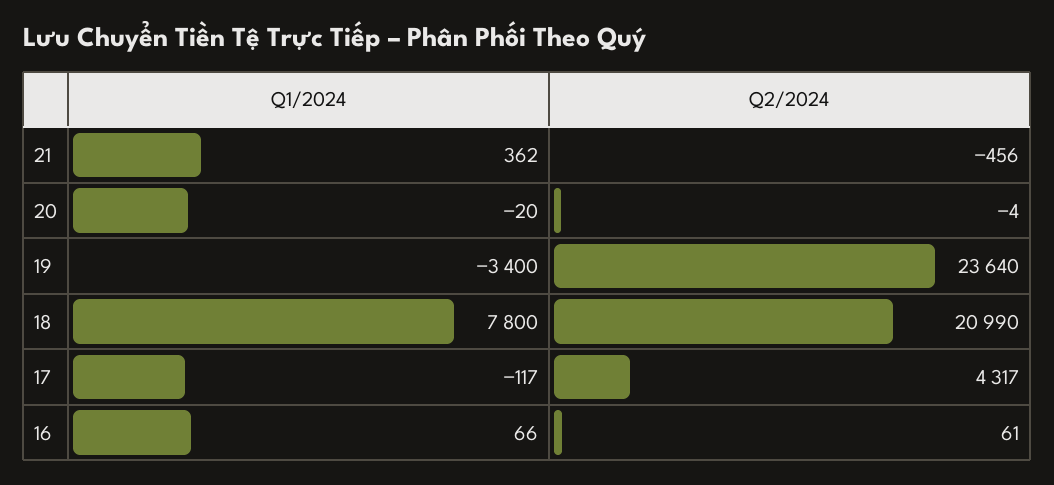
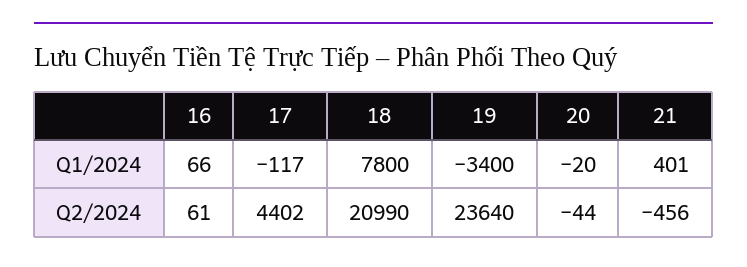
  {
    "Q1/2024": {
-     "21": 362,
+     "21": 401,
      "20": -20,
      "19": -3400,
      "18": 7800,
      "17": -117,
      "16": 66
    },
    "Q2/2024": {
      "21": -456,
-     "20": -4,
+     "20": -44,
      "19": 23640,
      "18": 20990,
-     "17": 4317,
+     "17": 4402,
      "16": 61
    }
  }

